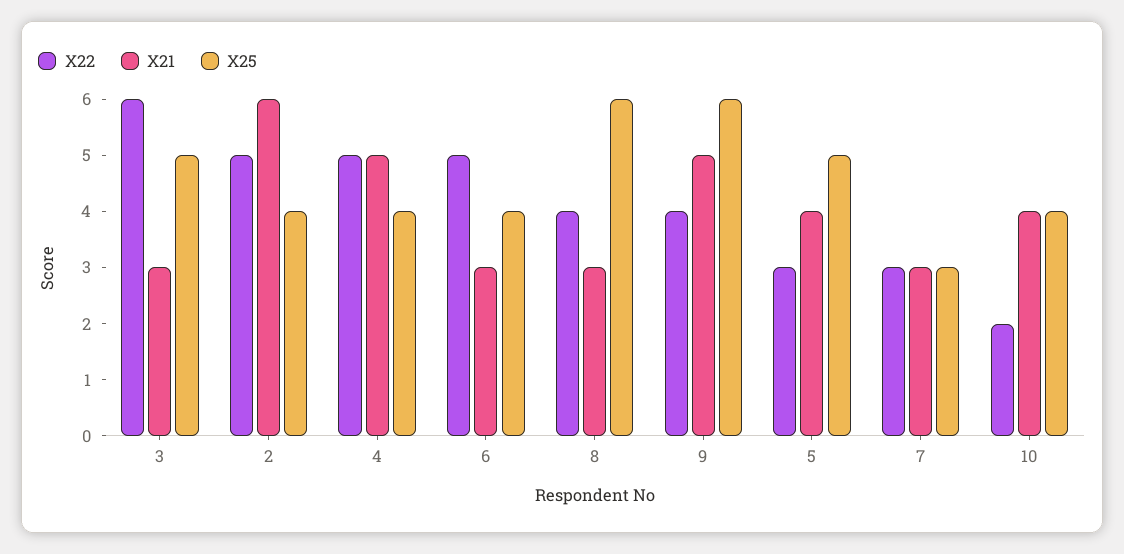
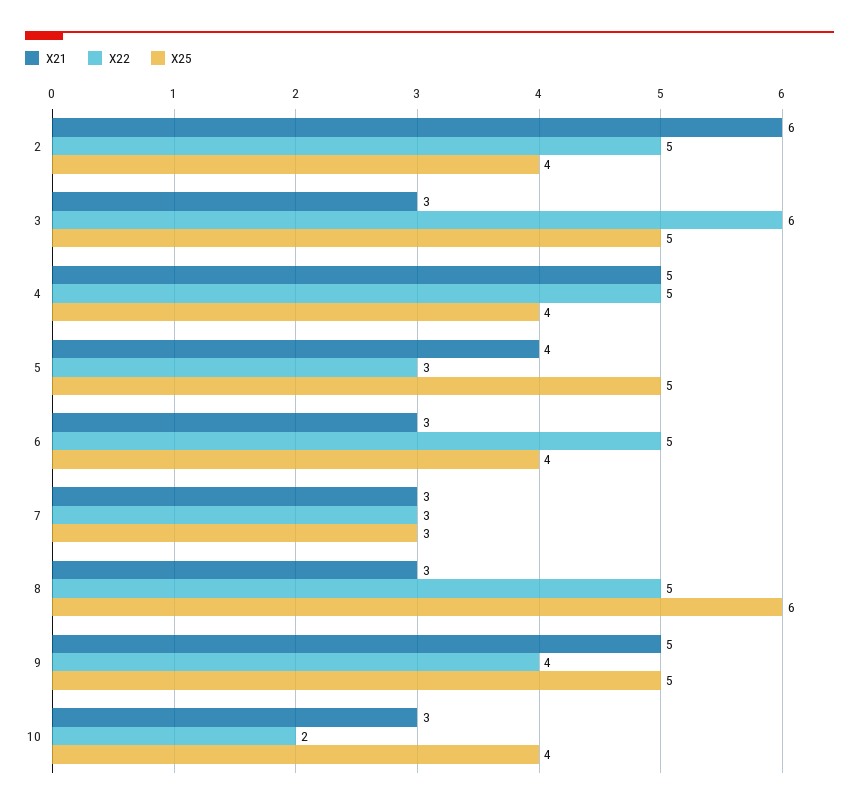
  {
    "X22": {
      "3": 6,
      "2": 5,
      "4": 5,
      "6": 5,
-     "8": 4,
+     "8": 5,
      "9": 4,
      "5": 3,
      "7": 3,
      "10": 2
    },
    "X21": {
      "3": 3,
      "2": 6,
      "4": 5,
      "6": 3,
      "8": 3,
      "9": 5,
      "5": 4,
      "7": 3,
-     "10": 4
+     "10": 3
    },
    "X25": {
      "3": 5,
      "2": 4,
      "4": 4,
      "6": 4,
      "8": 6,
-     "9": 6,
+     "9": 5,
      "5": 5,
      "7": 3,
      "10": 4
    }
  }

